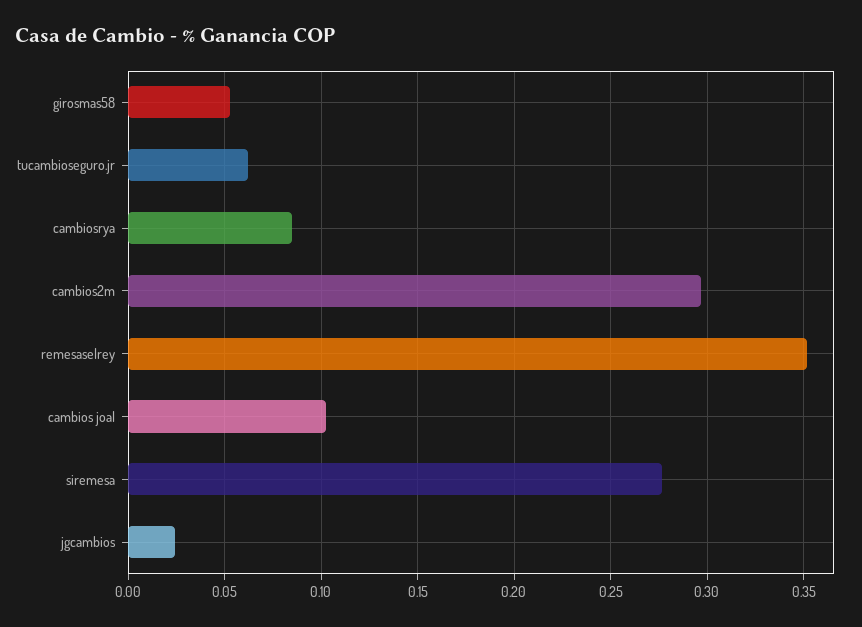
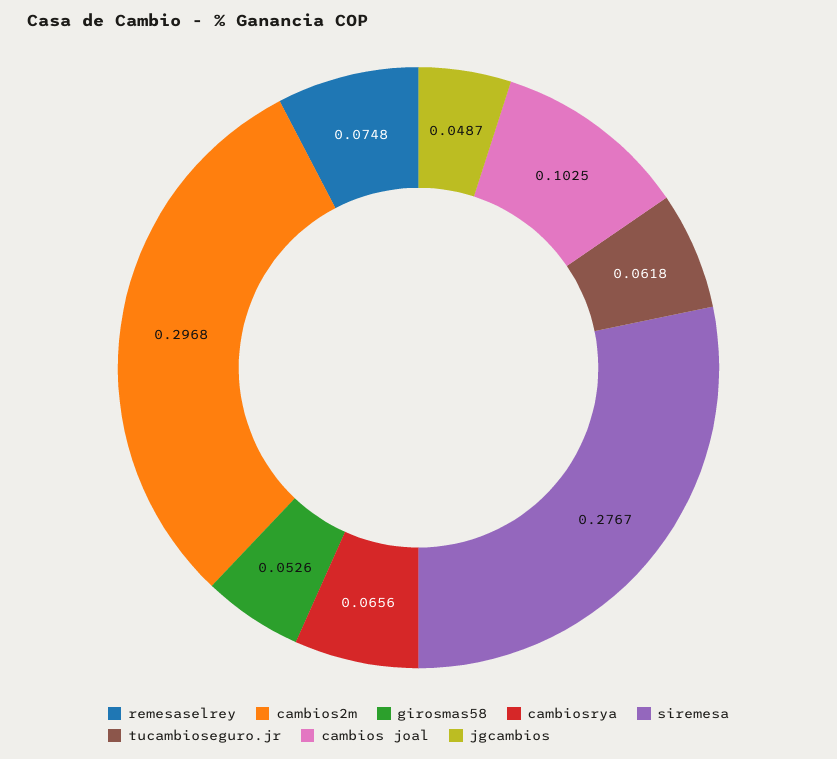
  {
    "girosmas58": 0.0526,
    "tucambioseguro.jr": 0.0618,
-   "cambiosrya": 0.085,
+   "cambiosrya": 0.0656,
    "cambios2m": 0.2968,
-   "remesaselrey": 0.35,
+   "remesaselrey": 0.0748,
    "cambios joal": 0.1025,
    "siremesa": 0.2767,
-   "jgcambios": 0.025
+   "jgcambios": 0.0487
  }

